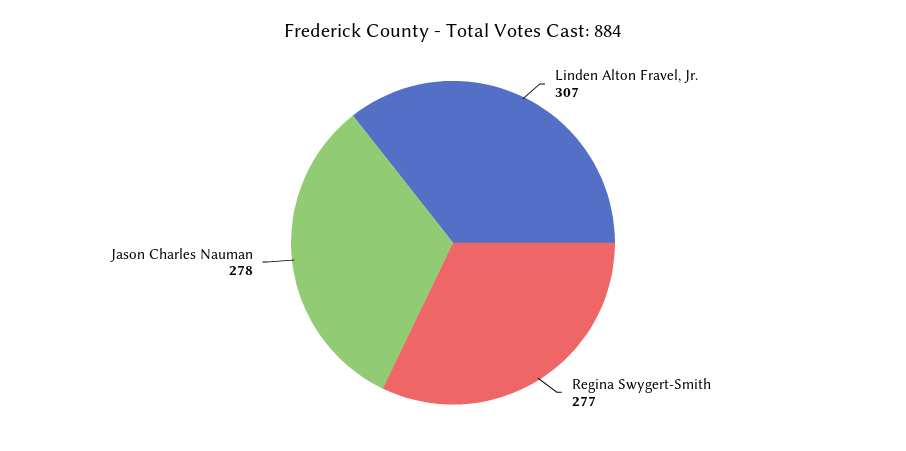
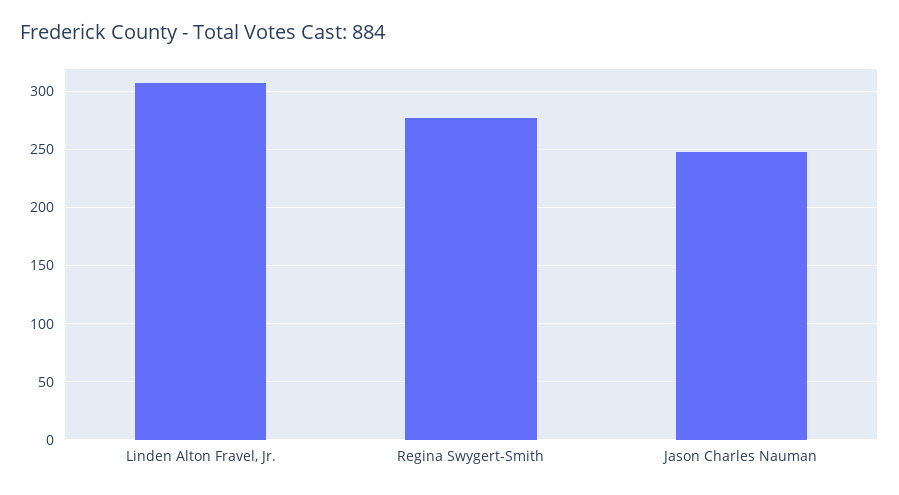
  {
    "Linden Alton Fravel, Jr.": 307,
    "Regina Swygert-Smith": 277,
-   "Jason Charles Nauman": 278
+   "Jason Charles Nauman": 250
  }

